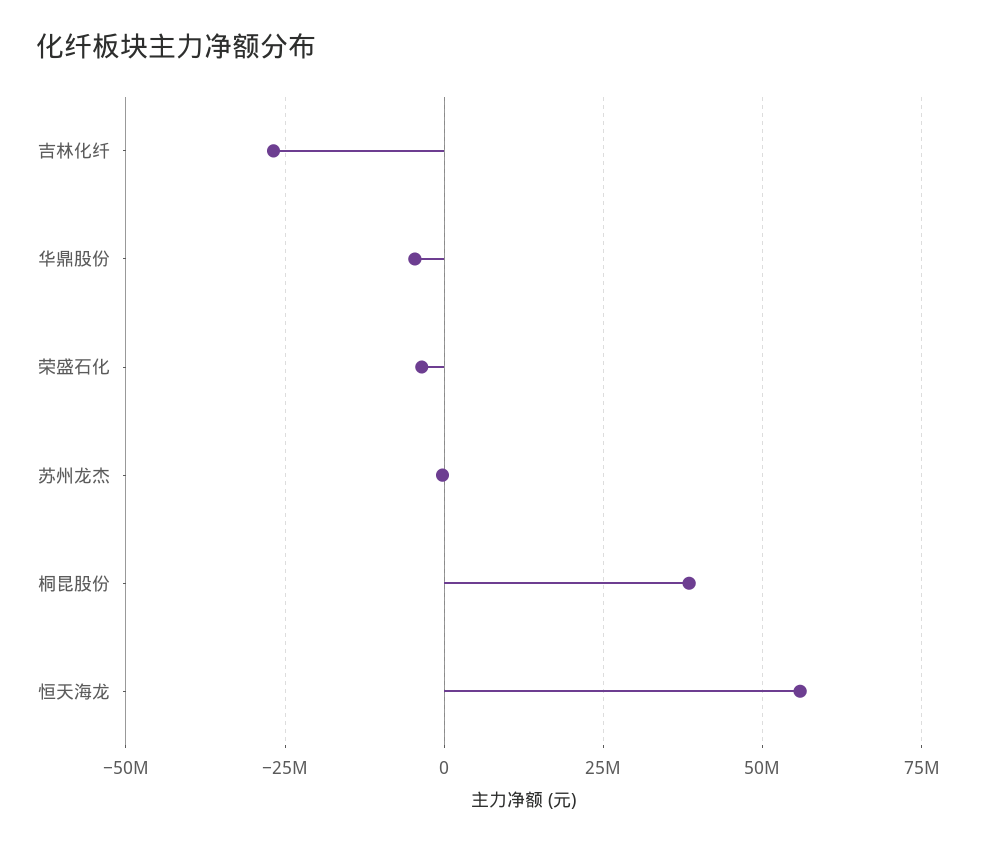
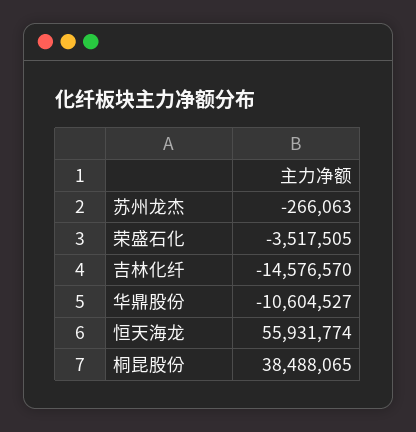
  {
-   "吉林化纤": -27500000,
+   "吉林化纤": -14576570,
-   "华鼎股份": -5000000,
+   "华鼎股份": -10604527,
    "荣盛石化": -3517505,
    "苏州龙杰": -266063,
    "桐昆股份": 38488065,
    "恒天海龙": 55931774
  }

